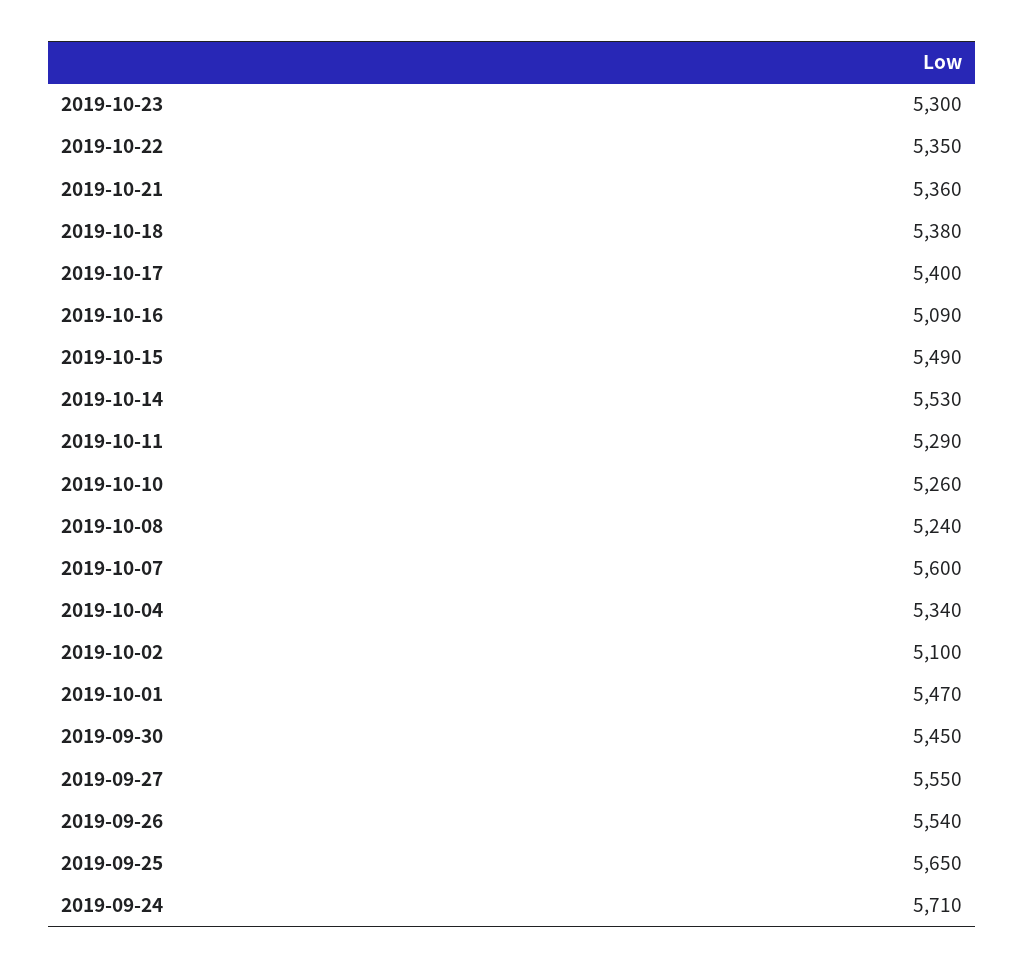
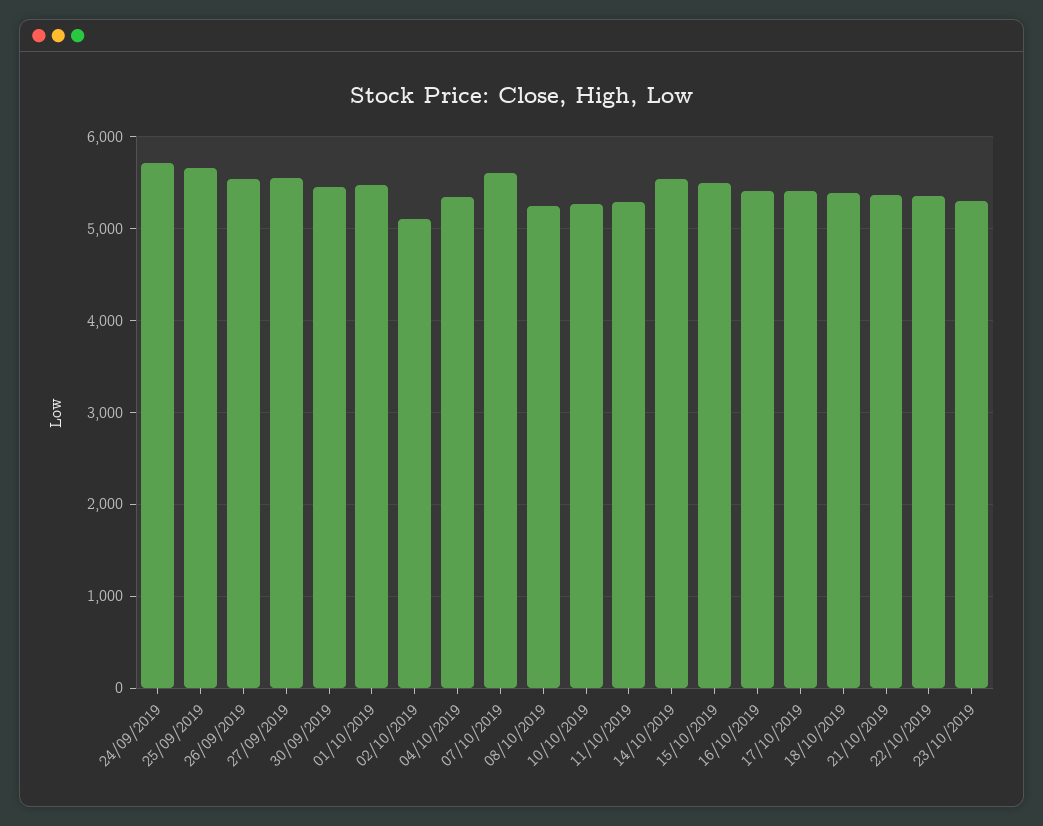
  {
    "2019-10-23": 5300,
    "2019-10-22": 5350,
    "2019-10-21": 5360,
    "2019-10-18": 5380,
    "2019-10-17": 5400,
-   "2019-10-16": 5090,
+   "2019-10-16": 5400,
    "2019-10-15": 5490,
    "2019-10-14": 5530,
    "2019-10-11": 5290,
    "2019-10-10": 5260,
    "2019-10-08": 5240,
    "2019-10-07": 5600,
    "2019-10-04": 5340,
    "2019-10-02": 5100,
    "2019-10-01": 5470,
    "2019-09-30": 5450,
    "2019-09-27": 5550,
    "2019-09-26": 5540,
    "2019-09-25": 5650,
    "2019-09-24": 5710
  }

